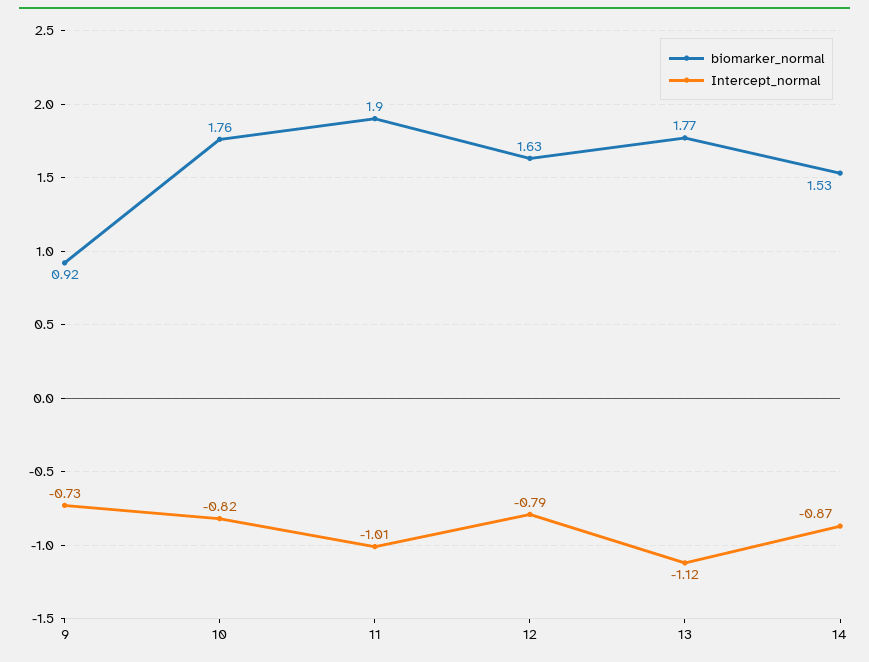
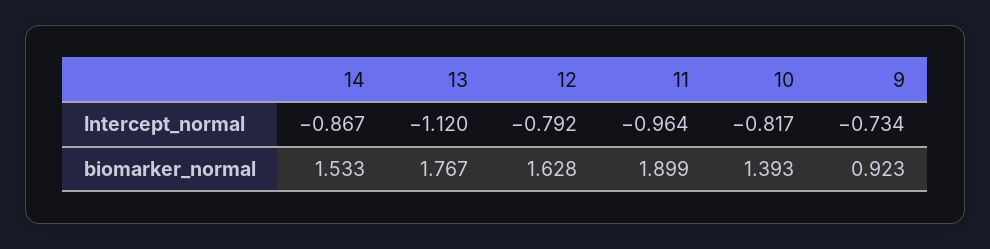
  {
    "biomarker_normal": {
      "9": 0.923,
-     "10": 1.76,
+     "10": 1.393,
      "11": 1.899,
      "12": 1.628,
      "13": 1.767,
      "14": 1.533
    },
    "Intercept_normal": {
      "9": -0.734,
      "10": -0.817,
-     "11": -1.01,
+     "11": -0.964,
      "12": -0.792,
      "13": -1.12,
      "14": -0.867
    }
  }

